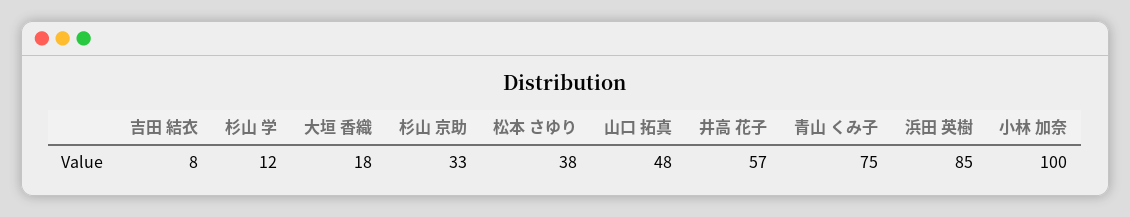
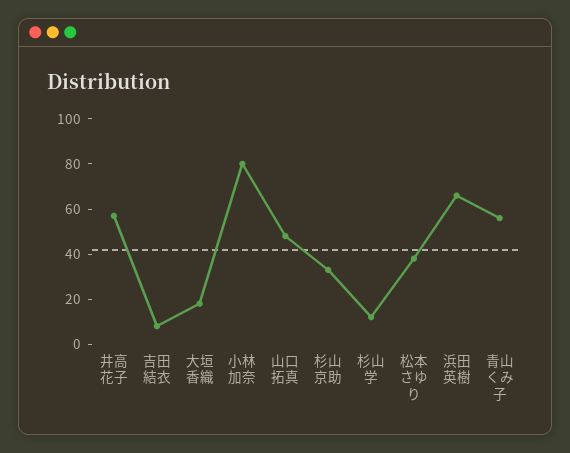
  {
    "吉田 結衣": 8,
    "杉山 学": 12,
    "大垣 香織": 18,
    "杉山 京助": 33,
    "松本 さゆり": 38,
    "山口 拓真": 48,
    "井高 花子": 57,
-   "青山 くみ子": 75,
+   "青山 くみ子": 55,
-   "浜田 英樹": 85,
+   "浜田 英樹": 65,
-   "小林 加奈": 100
+   "小林 加奈": 80
  }

